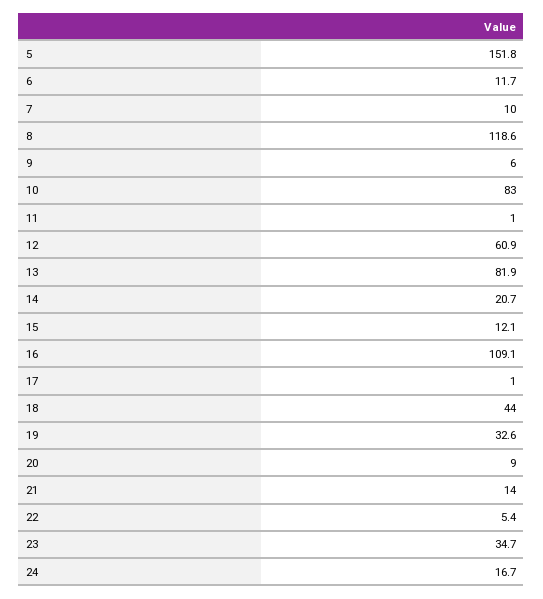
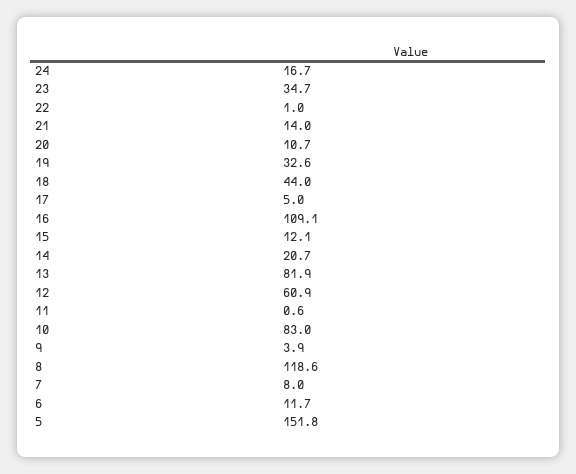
  {
    "5": 151.8,
    "6": 11.7,
-   "7": 10,
+   "7": 8,
    "8": 118.6,
-   "9": 6,
+   "9": 3.9,
    "10": 83,
-   "11": 1,
+   "11": 0.6,
    "12": 60.9,
    "13": 81.9,
    "14": 20.7,
    "15": 12.1,
    "16": 109.1,
-   "17": 1,
+   "17": 5,
    "18": 44,
    "19": 32.6,
-   "20": 9,
+   "20": 10.7,
    "21": 14,
-   "22": 5.4,
+   "22": 1,
    "23": 34.7,
    "24": 16.7
  }

